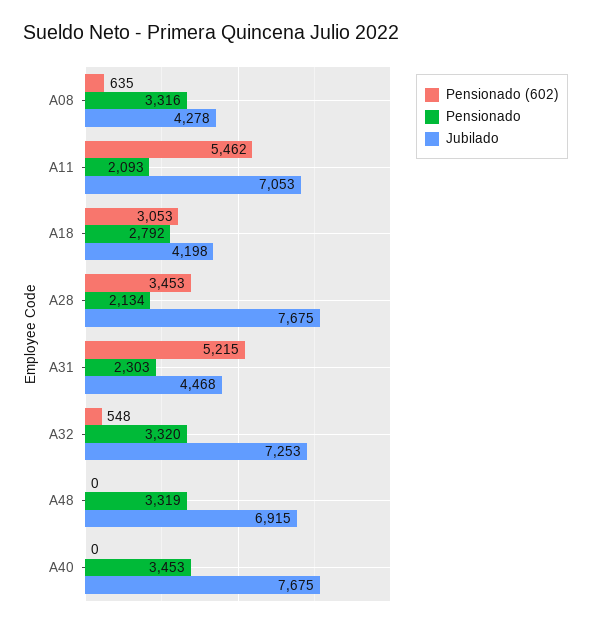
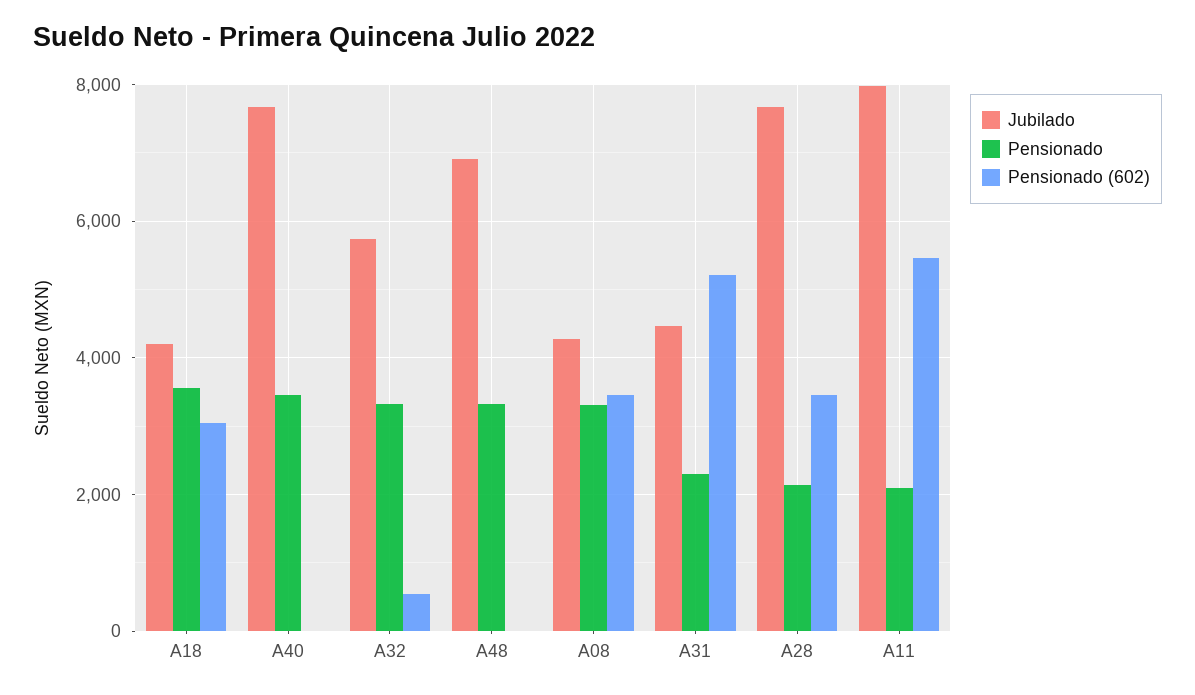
  {
    "Pensionado (602)": {
-     "A08": 635,
+     "A08": 3400,
      "A11": 5462,
      "A18": 3053,
      "A28": 3453,
      "A31": 5215,
      "A32": 548,
      "A48": 0,
      "A40": 0
    },
    "Pensionado": {
      "A08": 3316,
      "A11": 2093,
-     "A18": 2792,
+     "A18": 3600,
      "A28": 2134,
      "A31": 2303,
      "A32": 3320,
      "A48": 3319,
      "A40": 3453
    },
    "Jubilado": {
      "A08": 4278,
-     "A11": 7053,
+     "A11": 8000,
      "A18": 4198,
      "A28": 7675,
      "A31": 4468,
-     "A32": 7253,
+     "A32": 5800,
      "A48": 6915,
      "A40": 7675
    }
  }

